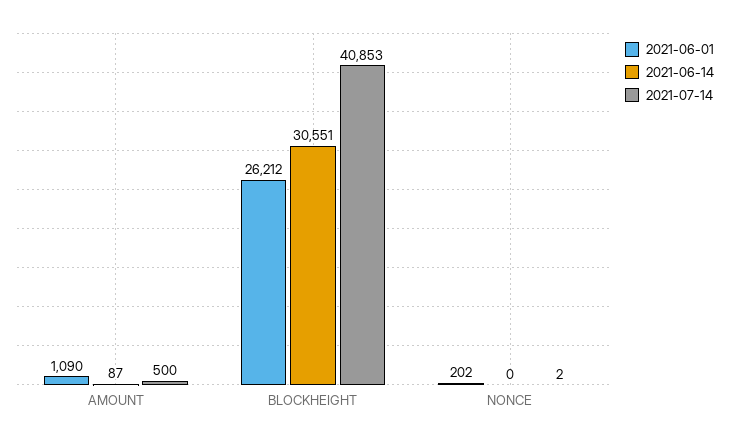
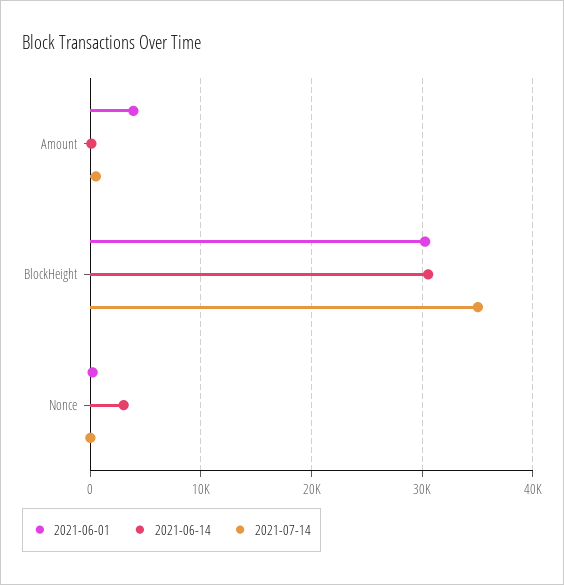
  {
    "2021-06-01": {
-     "AMOUNT": 1090,
+     "AMOUNT": 4000,
-     "BLOCKHEIGHT": 26212,
+     "BLOCKHEIGHT": 30000,
      "NONCE": 202
    },
    "2021-06-14": {
      "AMOUNT": 87,
      "BLOCKHEIGHT": 30551,
-     "NONCE": 0
+     "NONCE": 3000
    },
    "2021-07-14": {
      "AMOUNT": 500,
-     "BLOCKHEIGHT": 40853,
+     "BLOCKHEIGHT": 35000,
      "NONCE": 2
    }
  }

